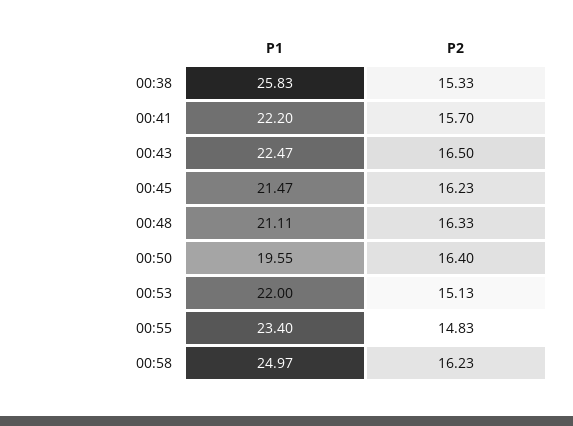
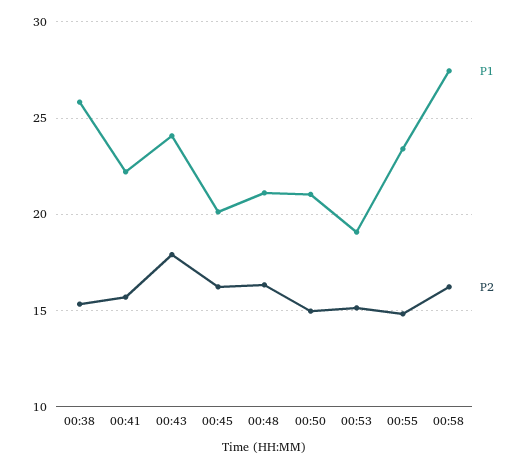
  {
    "P1": {
      "00:38": 25.83,
      "00:41": 22.2,
-     "00:43": 22.47,
+     "00:43": 24,
-     "00:45": 21.47,
+     "00:45": 20,
      "00:48": 21.11,
-     "00:50": 19.55,
+     "00:50": 21,
-     "00:53": 22,
+     "00:53": 19,
      "00:55": 23.4,
-     "00:58": 24.97
+     "00:58": 27.5
    },
    "P2": {
      "00:38": 15.33,
      "00:41": 15.7,
-     "00:43": 16.5,
+     "00:43": 18,
      "00:45": 16.23,
      "00:48": 16.33,
-     "00:50": 16.4,
+     "00:50": 15,
      "00:53": 15.13,
      "00:55": 14.83,
      "00:58": 16.23
    }
  }

